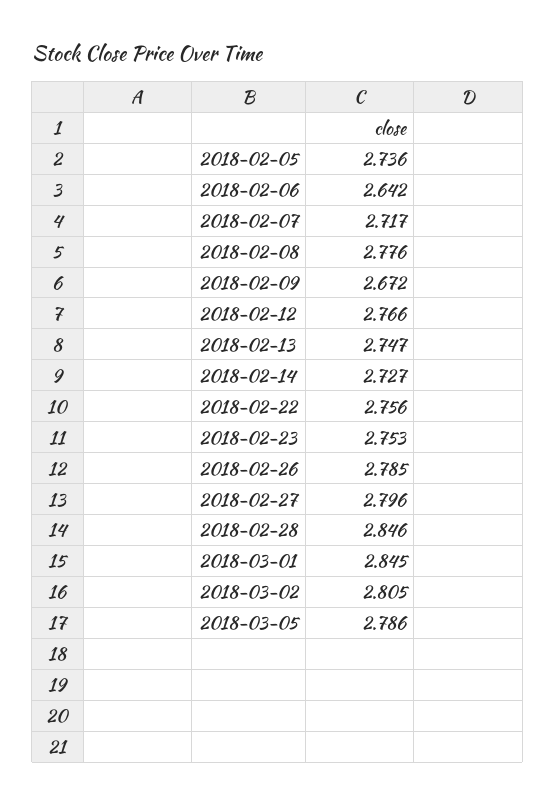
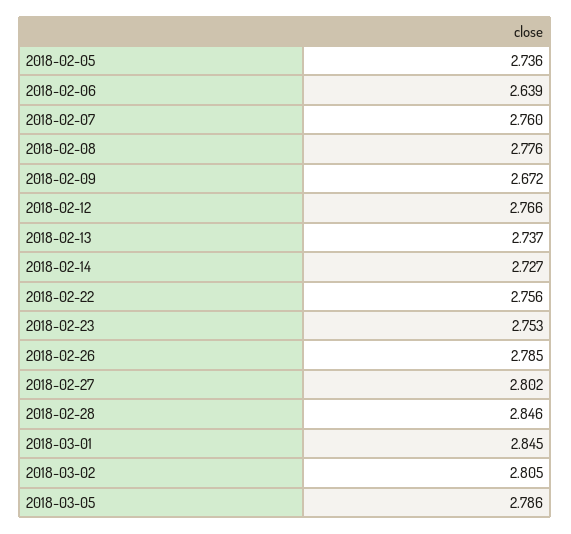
  {
    "2018-02-05": 2.736,
-   "2018-02-06": 2.642,
+   "2018-02-06": 2.639,
-   "2018-02-07": 2.717,
+   "2018-02-07": 2.76,
    "2018-02-08": 2.776,
    "2018-02-09": 2.672,
    "2018-02-12": 2.766,
-   "2018-02-13": 2.747,
+   "2018-02-13": 2.737,
    "2018-02-14": 2.727,
    "2018-02-22": 2.756,
    "2018-02-23": 2.753,
    "2018-02-26": 2.785,
-   "2018-02-27": 2.796,
+   "2018-02-27": 2.802,
    "2018-02-28": 2.846,
    "2018-03-01": 2.845,
    "2018-03-02": 2.805,
    "2018-03-05": 2.786
  }

